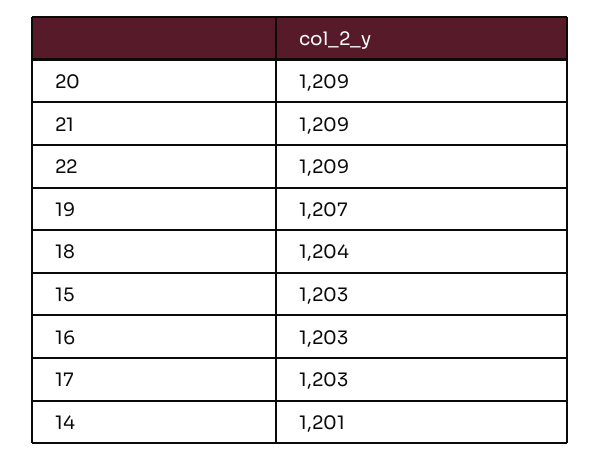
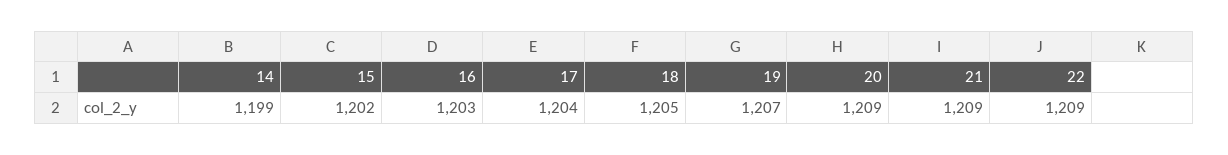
  {
    "20": 1209,
    "21": 1209,
    "22": 1209,
    "19": 1207,
-   "18": 1204,
+   "18": 1205,
-   "15": 1203,
+   "15": 1202,
    "16": 1203,
-   "17": 1203,
+   "17": 1204,
-   "14": 1201
+   "14": 1199
  }

